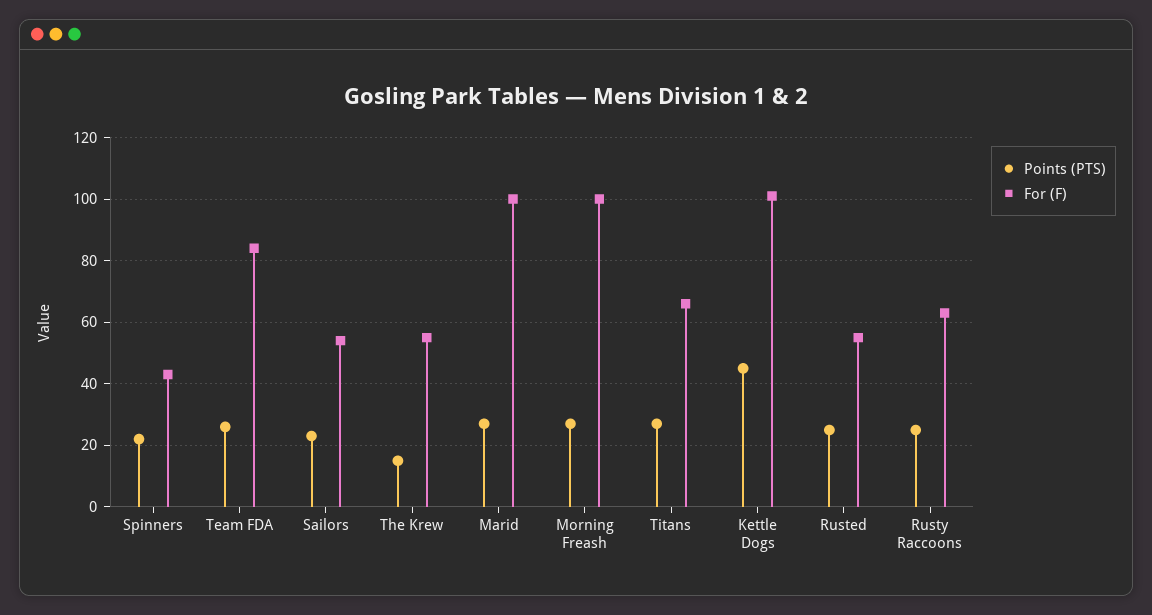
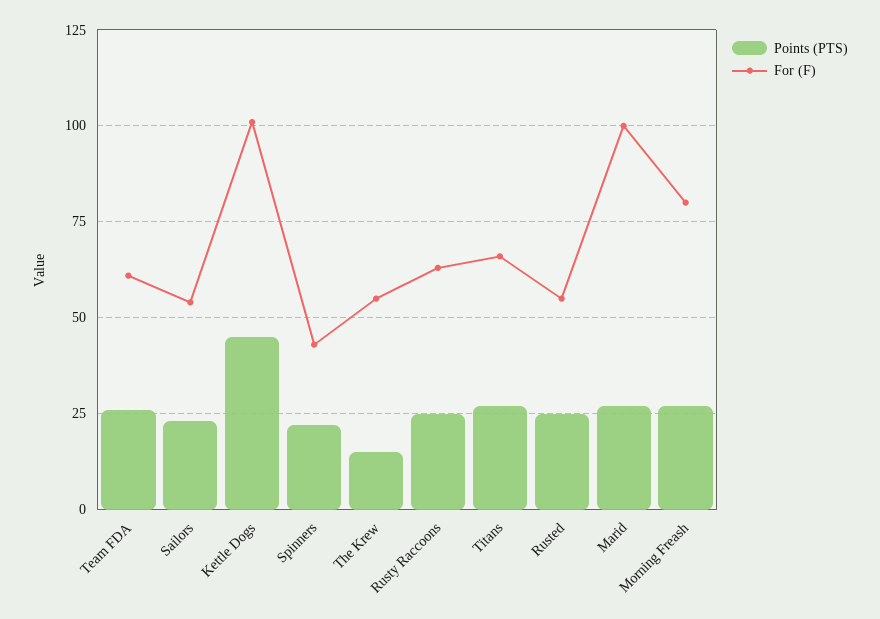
  {
    "Points (PTS)": {
      "Spinners": 20,
      "Team FDA": 25,
      "Sailors": 25,
      "The Krew": 15,
      "Marid": 25,
      "Morning Freash": 25,
      "Titans": 25,
      "Kettle Dogs": 45,
      "Rusted": 25,
      "Rusty Raccoons": 25
    },
    "For (F)": {
      "Spinners": 45,
-     "Team FDA": 85,
+     "Team FDA": 60,
      "Sailors": 55,
      "The Krew": 55,
      "Marid": 100,
-     "Morning Freash": 100,
+     "Morning Freash": 80,
      "Titans": 65,
      "Kettle Dogs": 100,
      "Rusted": 55,
      "Rusty Raccoons": 65
    }
  }

